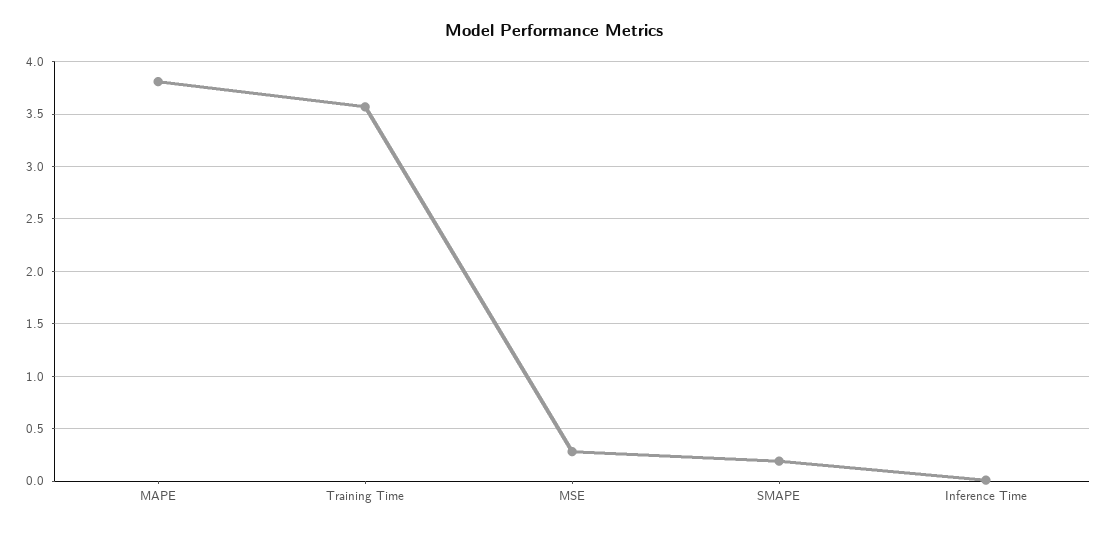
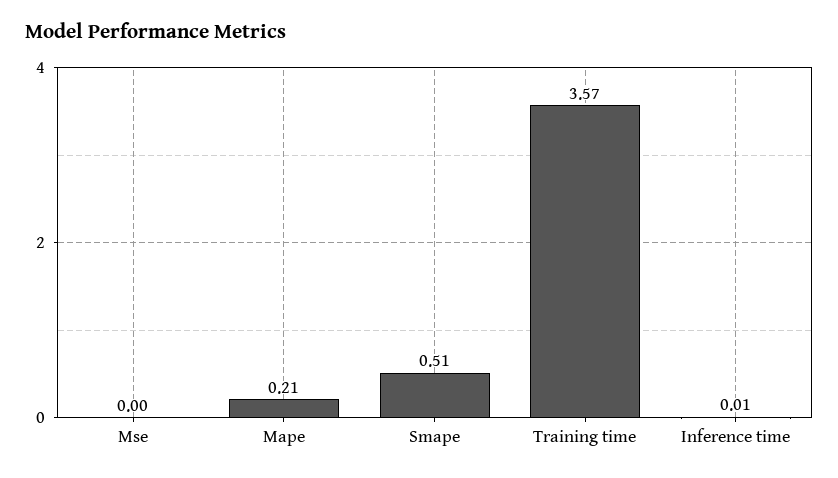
  {
-   "MAPE": 3.8,
+   "MAPE": 0.21,
    "Training Time": 3.57,
-   "MSE": 0.3,
+   "MSE": 0,
-   "SMAPE": 0.2,
+   "SMAPE": 0.51,
    "Inference Time": 0.01
  }

